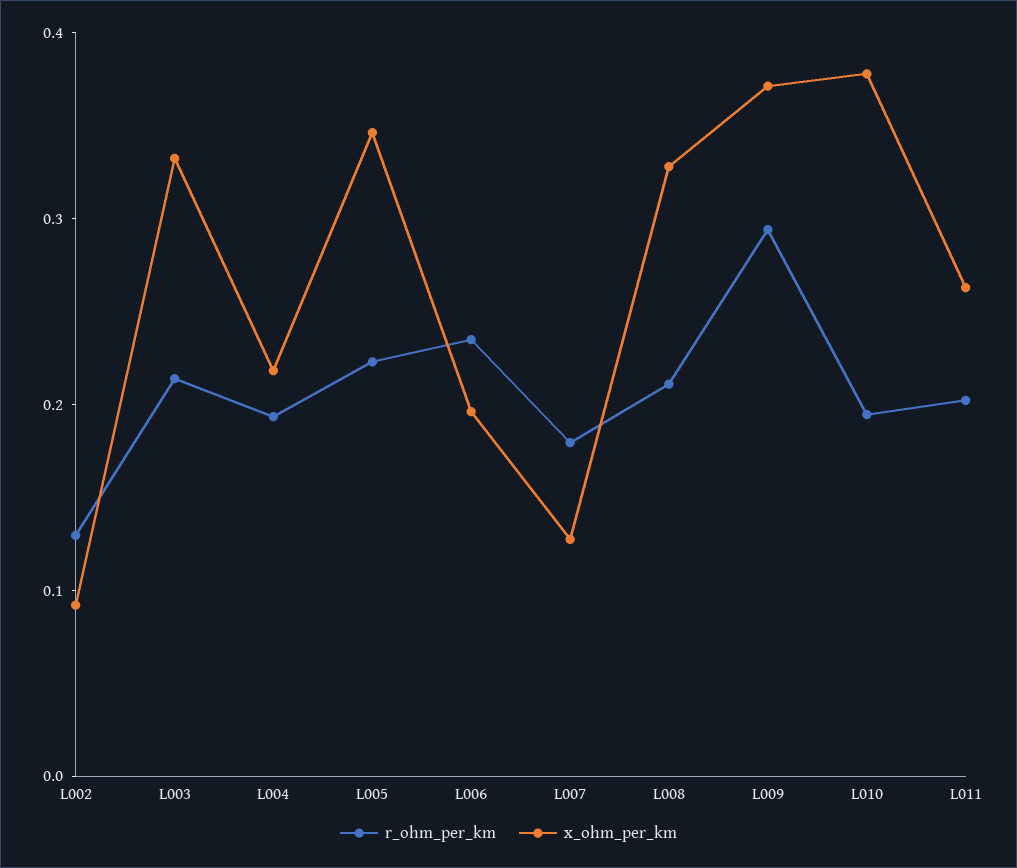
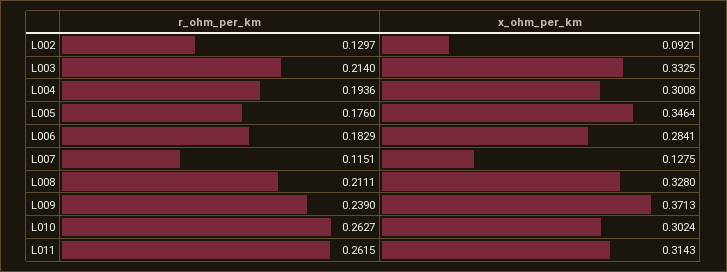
  {
    "r_ohm_per_km": {
      "L002": 0.1297,
      "L003": 0.214,
      "L004": 0.1936,
-     "L005": 0.22,
+     "L005": 0.176,
-     "L006": 0.24,
+     "L006": 0.1829,
-     "L007": 0.18,
+     "L007": 0.1151,
      "L008": 0.2111,
-     "L009": 0.3,
+     "L009": 0.239,
-     "L010": 0.2,
+     "L010": 0.2627,
-     "L011": 0.2
+     "L011": 0.2615
    },
    "x_ohm_per_km": {
      "L002": 0.0921,
      "L003": 0.3325,
-     "L004": 0.22,
+     "L004": 0.3008,
      "L005": 0.3464,
-     "L006": 0.2,
+     "L006": 0.2841,
      "L007": 0.1275,
      "L008": 0.328,
      "L009": 0.3713,
-     "L010": 0.38,
+     "L010": 0.3024,
-     "L011": 0.26
+     "L011": 0.3143
    }
  }

